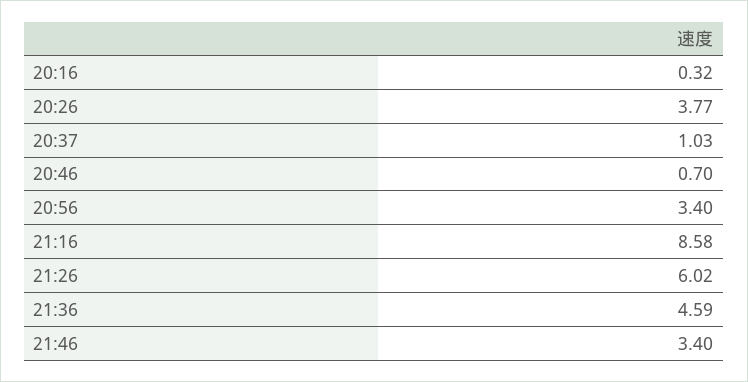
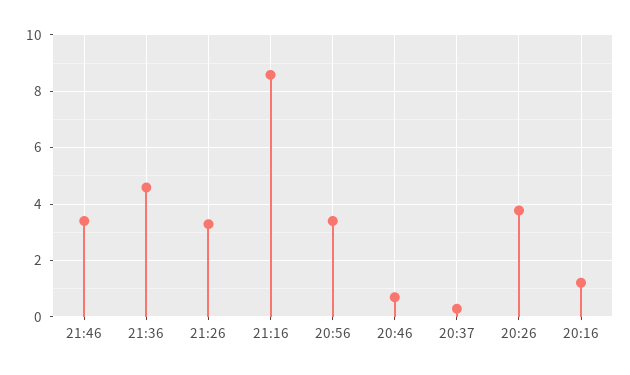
  {
-   "20:16": 0.32,
+   "20:16": 1.25,
    "20:26": 3.77,
-   "20:37": 1.03,
+   "20:37": 0.25,
    "20:46": 0.7,
    "20:56": 3.4,
    "21:16": 8.58,
-   "21:26": 6.02,
+   "21:26": 3.25,
    "21:36": 4.59,
    "21:46": 3.4
  }

